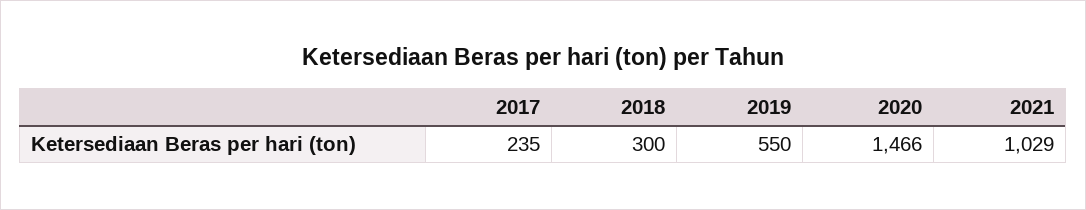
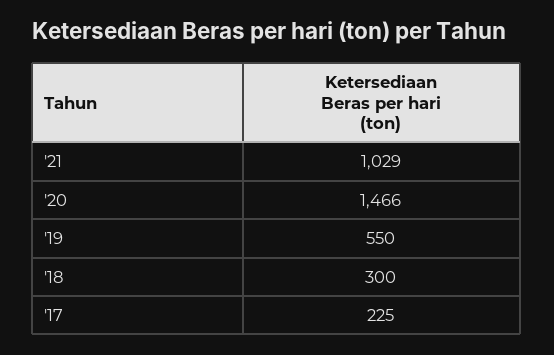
  {
-   "2017": 235,
+   "2017": 225,
    "2018": 300,
    "2019": 550,
    "2020": 1466,
    "2021": 1029
  }

